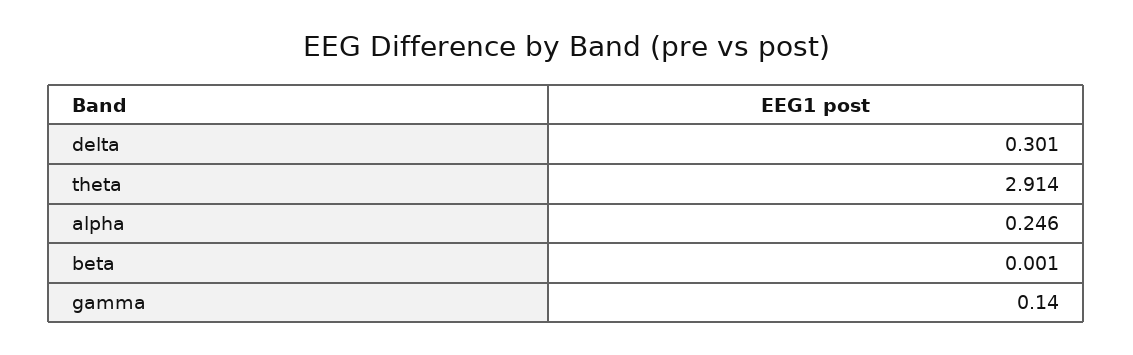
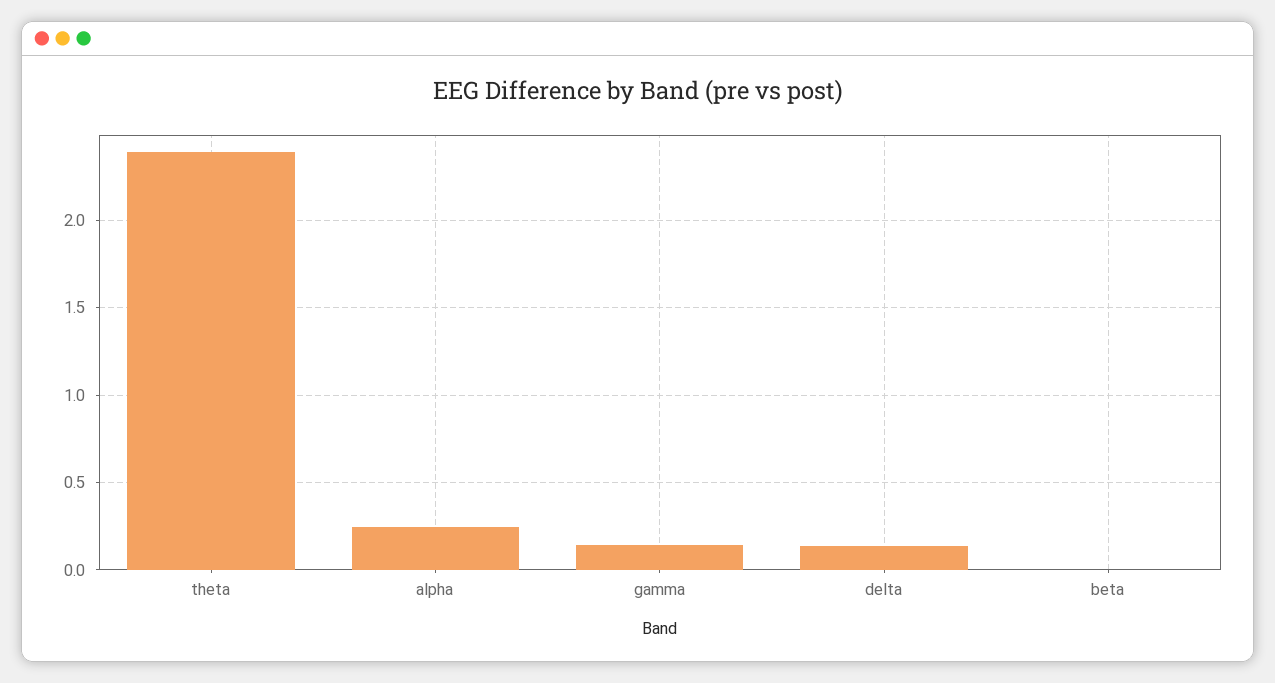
  {
-   "delta": 0.301,
+   "delta": 0.15,
-   "theta": 2.914,
+   "theta": 2.4,
    "alpha": 0.246,
    "beta": 0.001,
    "gamma": 0.14
  }

